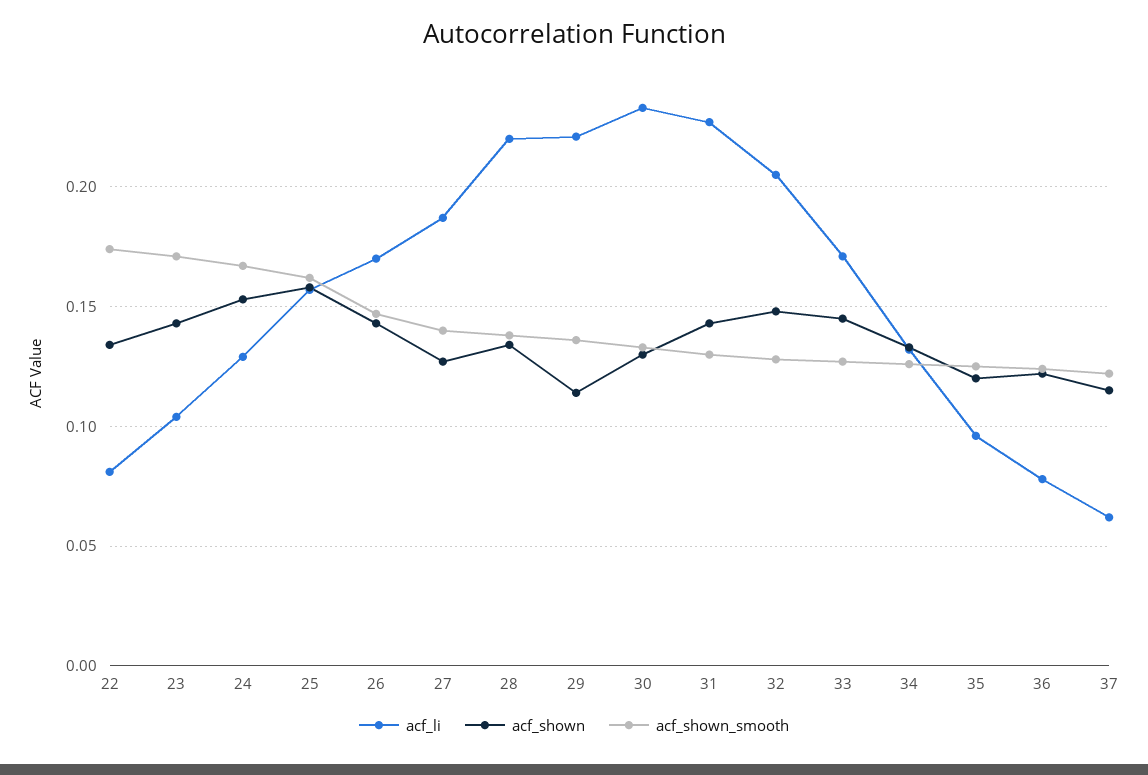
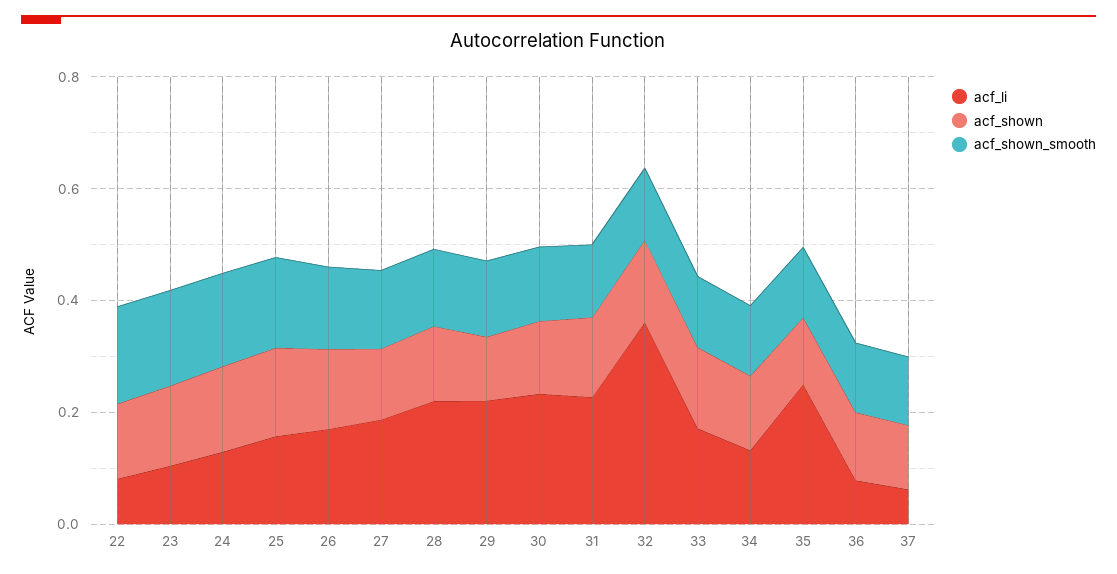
  {
    "acf_li": {
      "22": 0.08,
      "23": 0.105,
      "24": 0.13,
      "25": 0.155,
      "26": 0.17,
      "27": 0.185,
      "28": 0.22,
      "29": 0.22,
      "30": 0.235,
      "31": 0.225,
-     "32": 0.205,
+     "32": 0.35,
      "33": 0.17,
      "34": 0.13,
-     "35": 0.095,
+     "35": 0.25,
      "36": 0.08,
      "37": 0.06
    },
    "acf_shown": {
      "22": 0.135,
      "23": 0.145,
      "24": 0.155,
      "25": 0.16,
      "26": 0.145,
      "27": 0.125,
      "28": 0.135,
      "29": 0.115,
      "30": 0.13,
      "31": 0.145,
      "32": 0.15,
      "33": 0.145,
      "34": 0.135,
      "35": 0.12,
      "36": 0.12,
      "37": 0.115
    },
    "acf_shown_smooth": {
      "22": 0.175,
      "23": 0.17,
      "24": 0.165,
      "25": 0.16,
      "26": 0.145,
      "27": 0.14,
      "28": 0.14,
      "29": 0.135,
      "30": 0.135,
      "31": 0.13,
      "32": 0.13,
      "33": 0.125,
      "34": 0.125,
      "35": 0.125,
      "36": 0.125,
      "37": 0.12
    }
  }

